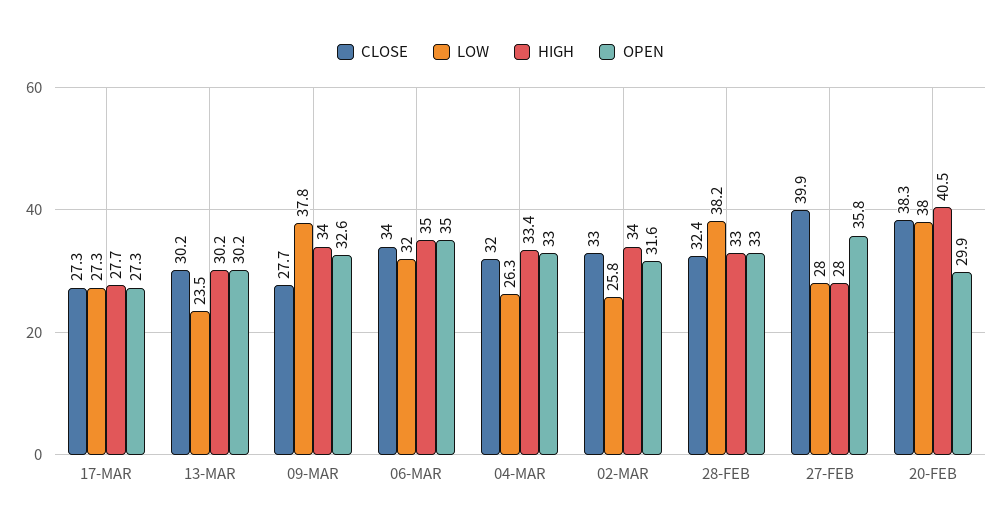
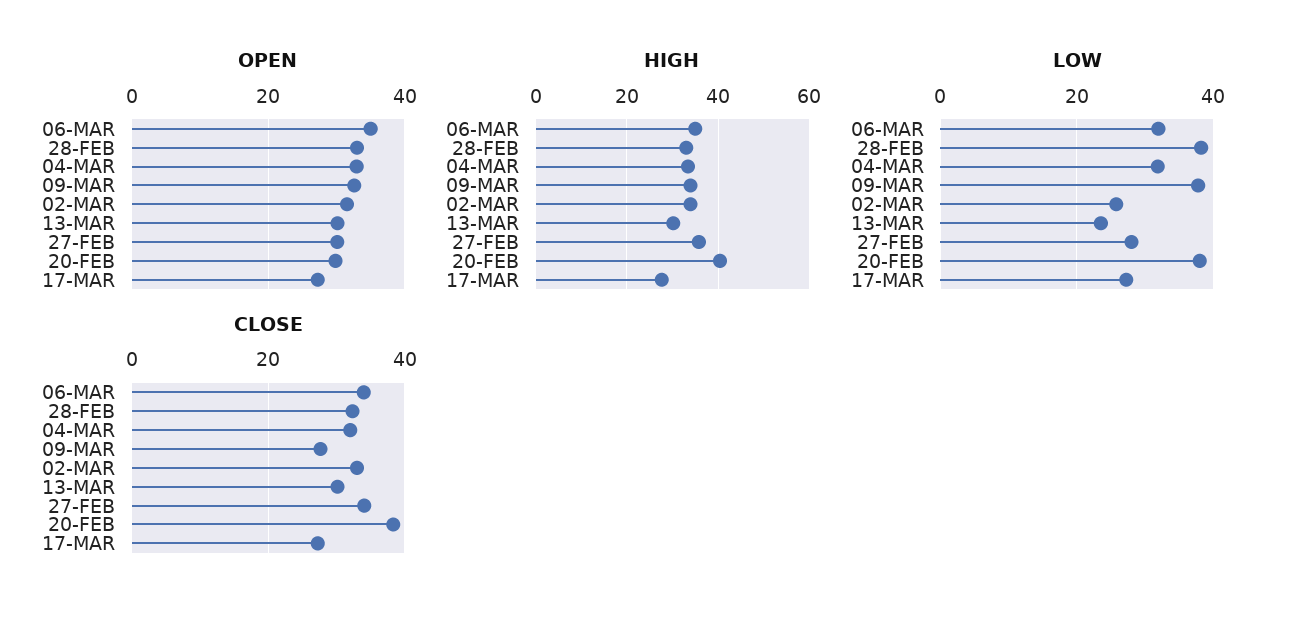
  {
    "CLOSE": {
      "17-MAR": 27.3,
      "13-MAR": 30.2,
      "09-MAR": 27.7,
      "06-MAR": 34,
      "04-MAR": 32,
      "02-MAR": 33,
      "28-FEB": 32.4,
-     "27-FEB": 39.9,
+     "27-FEB": 34,
      "20-FEB": 38.3
    },
    "LOW": {
      "17-MAR": 27.3,
      "13-MAR": 23.5,
      "09-MAR": 37.8,
      "06-MAR": 32,
-     "04-MAR": 26.3,
+     "04-MAR": 32,
      "02-MAR": 25.8,
      "28-FEB": 38.2,
      "27-FEB": 28,
      "20-FEB": 38
    },
    "HIGH": {
      "17-MAR": 27.7,
      "13-MAR": 30.2,
      "09-MAR": 34,
      "06-MAR": 35,
      "04-MAR": 33.4,
      "02-MAR": 34,
      "28-FEB": 33,
-     "27-FEB": 28,
+     "27-FEB": 36,
      "20-FEB": 40.5
    },
    "OPEN": {
      "17-MAR": 27.3,
      "13-MAR": 30.2,
      "09-MAR": 32.6,
      "06-MAR": 35,
      "04-MAR": 33,
      "02-MAR": 31.6,
      "28-FEB": 33,
-     "27-FEB": 35.8,
+     "27-FEB": 30,
      "20-FEB": 29.9
    }
  }

